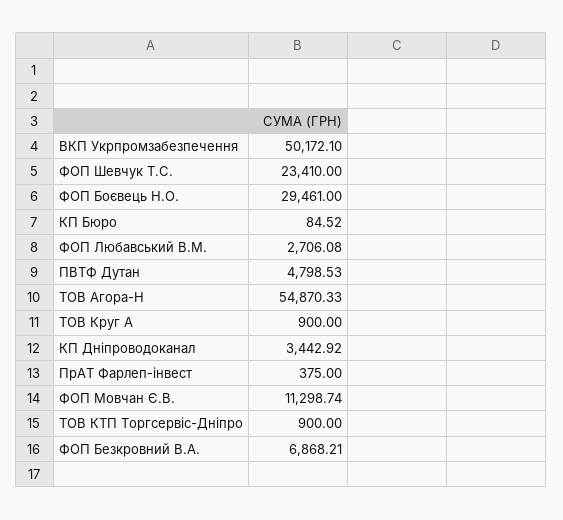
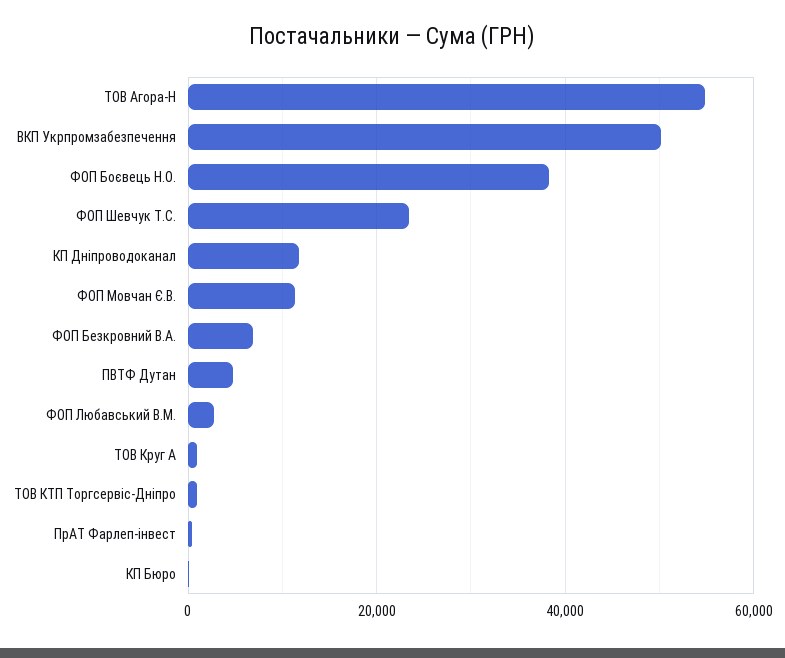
  {
    "ВКП Укрпромзабезпечення": 50172.1,
    "ФОП Шевчук Т.С.": 23410,
-   "ФОП Боєвець Н.О.": 29461,
+   "ФОП Боєвець Н.О.": 38000,
    "КП Бюро": 84.52,
    "ФОП Любавський В.М.": 2706.08,
    "ПВТФ Дутан": 4798.53,
    "ТОВ Агора-Н": 54870.33,
    "ТОВ Круг А": 900,
-   "КП Дніпроводоканал": 3442.92,
+   "КП Дніпроводоканал": 12000,
    "ПрАТ Фарлеп-інвест": 375,
    "ФОП Мовчан Є.В.": 11298.74,
    "ТОВ КТП Торгсервіс-Дніпро": 900,
    "ФОП Безкровний В.А.": 6868.21
  }

